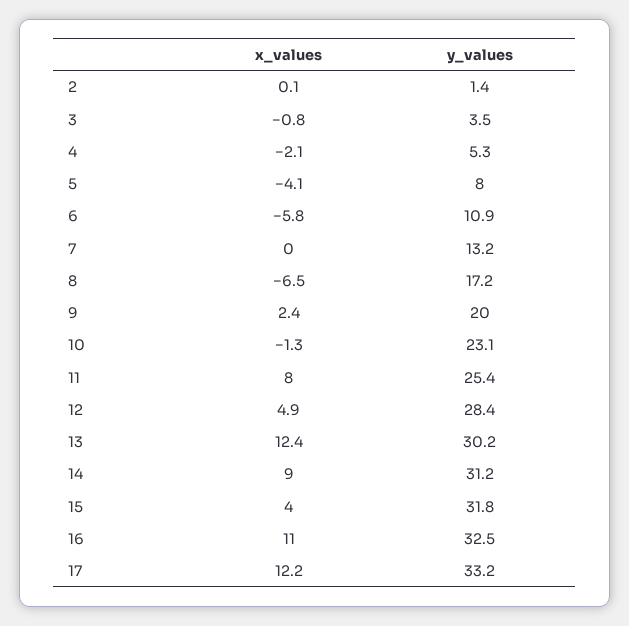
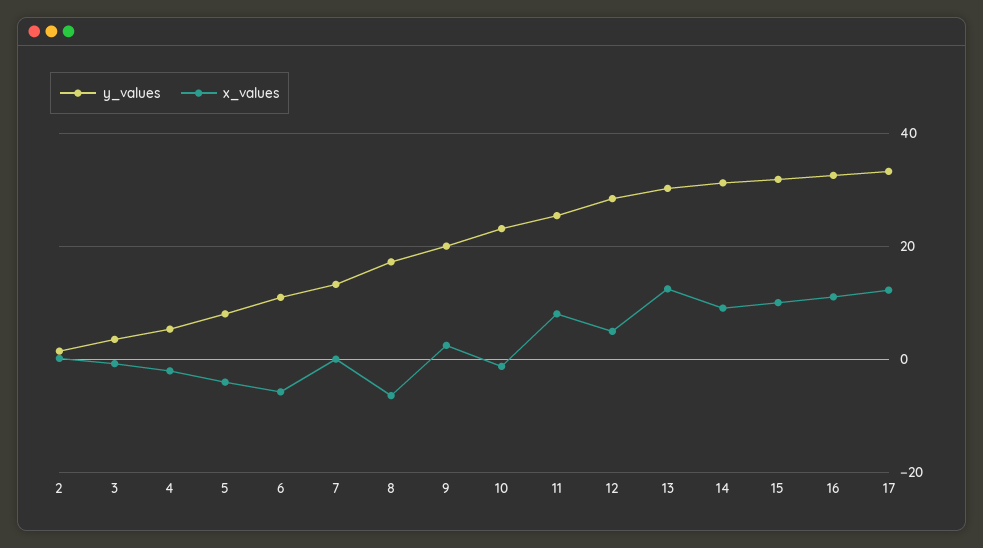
  {
    "x_values": {
      "2": 0.1,
      "3": -0.8,
      "4": -2.1,
      "5": -4.1,
      "6": -5.8,
      "7": 0,
      "8": -6.5,
      "9": 2.4,
      "10": -1.3,
      "11": 8,
      "12": 4.9,
      "13": 12.4,
      "14": 9,
-     "15": 4,
+     "15": 10,
      "16": 11,
      "17": 12.2
    },
    "y_values": {
      "2": 1.4,
      "3": 3.5,
      "4": 5.3,
      "5": 8,
      "6": 10.9,
      "7": 13.2,
      "8": 17.2,
      "9": 20,
      "10": 23.1,
      "11": 25.4,
      "12": 28.4,
      "13": 30.2,
      "14": 31.2,
      "15": 31.8,
      "16": 32.5,
      "17": 33.2
    }
  }

